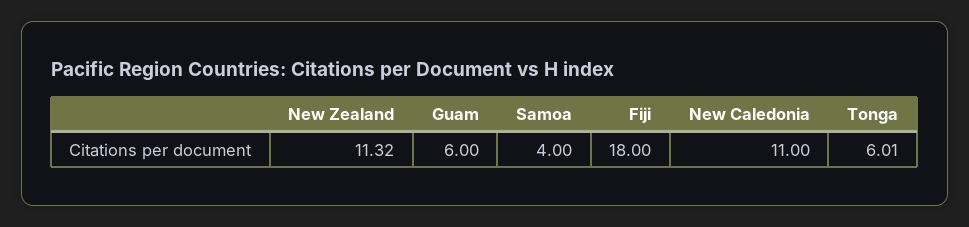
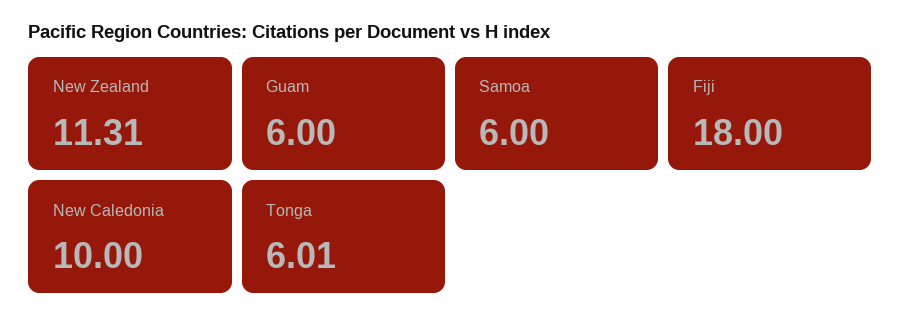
  {
-   "New Zealand": 11.32,
+   "New Zealand": 11.31,
    "Guam": 6,
-   "Samoa": 4,
+   "Samoa": 6,
    "Fiji": 18,
-   "New Caledonia": 11,
+   "New Caledonia": 10,
    "Tonga": 6.01
  }

